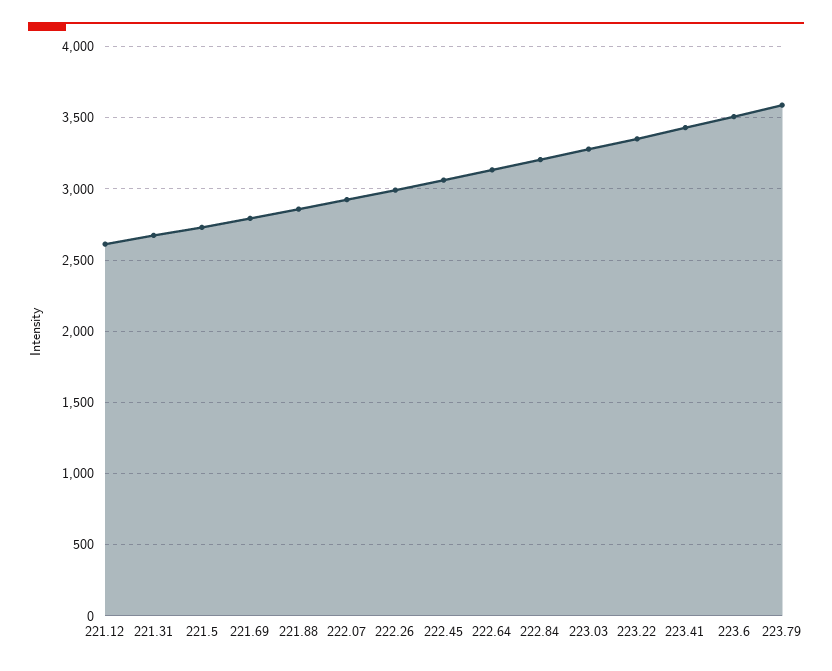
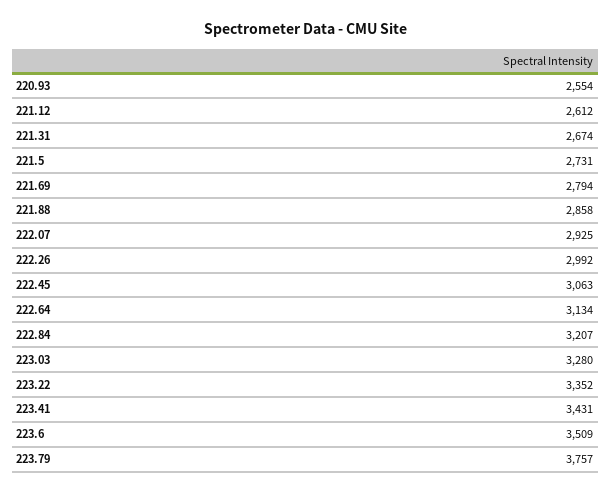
  {
    "221.12": 2612,
    "221.31": 2674,
    "221.5": 2731,
    "221.69": 2794,
    "221.88": 2858,
    "222.07": 2925,
    "222.26": 2992,
    "222.45": 3063,
    "222.64": 3134,
    "222.84": 3207,
    "223.03": 3280,
    "223.22": 3352,
    "223.41": 3431,
    "223.6": 3509,
-   "223.79": 3600
+   "223.79": 3757,
+   "220.93": 2554
  }

